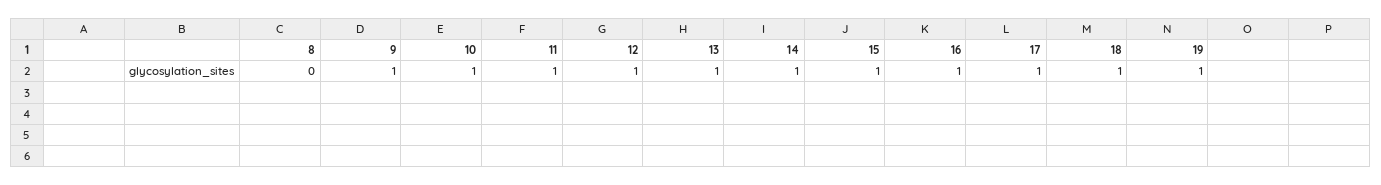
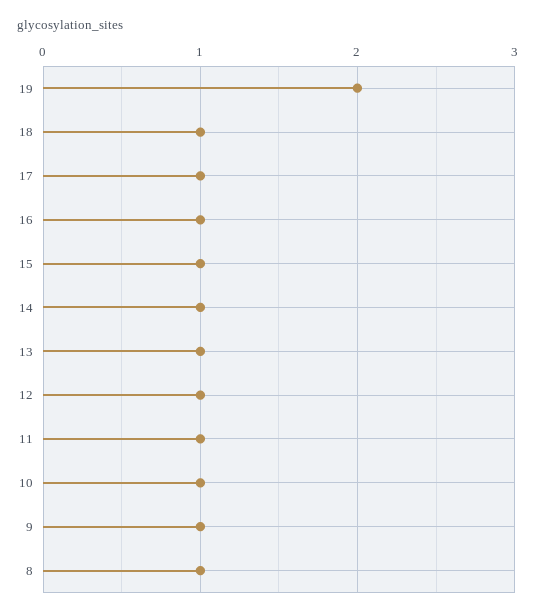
  {
-   "8": 0,
+   "8": 1,
    "9": 1,
    "10": 1,
    "11": 1,
    "12": 1,
    "13": 1,
    "14": 1,
    "15": 1,
    "16": 1,
    "17": 1,
    "18": 1,
-   "19": 1
+   "19": 2
  }

